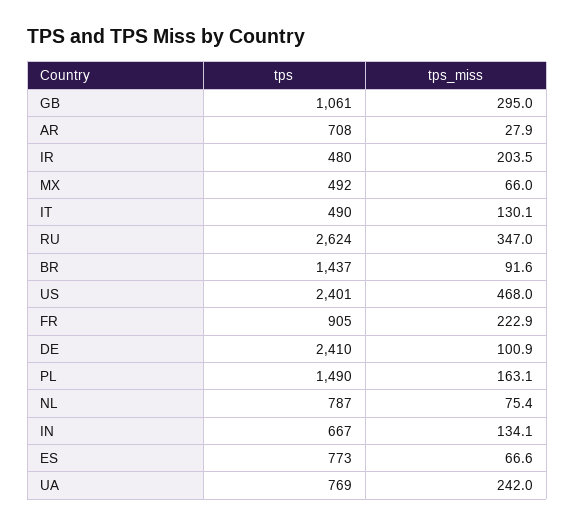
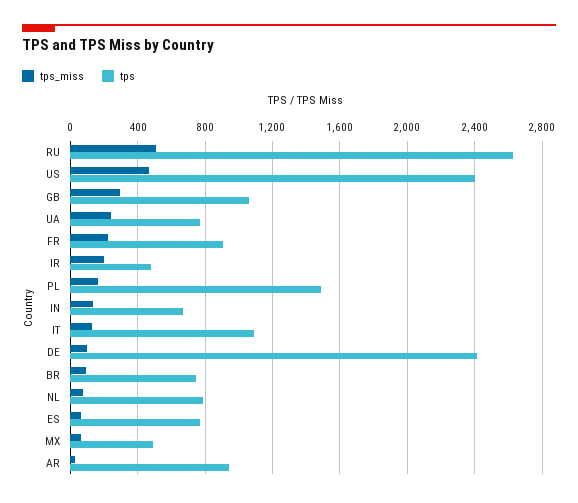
  {
    "tps": {
      "GB": 1061,
-     "AR": 708,
+     "AR": 950,
      "IR": 480,
      "MX": 492,
-     "IT": 490,
+     "IT": 1100,
      "RU": 2624,
-     "BR": 1437,
+     "BR": 750,
      "US": 2401,
      "FR": 905,
      "DE": 2410,
      "PL": 1490,
      "NL": 787,
      "IN": 667,
      "ES": 773,
      "UA": 769
    },
    "tps_miss": {
      "GB": 295,
      "AR": 27.9,
      "IR": 203.5,
      "MX": 66,
      "IT": 130.1,
-     "RU": 347,
+     "RU": 500,
      "BR": 91.6,
      "US": 468,
      "FR": 222.9,
      "DE": 100.9,
      "PL": 163.1,
      "NL": 75.4,
      "IN": 134.1,
      "ES": 66.6,
      "UA": 242
    }
  }

